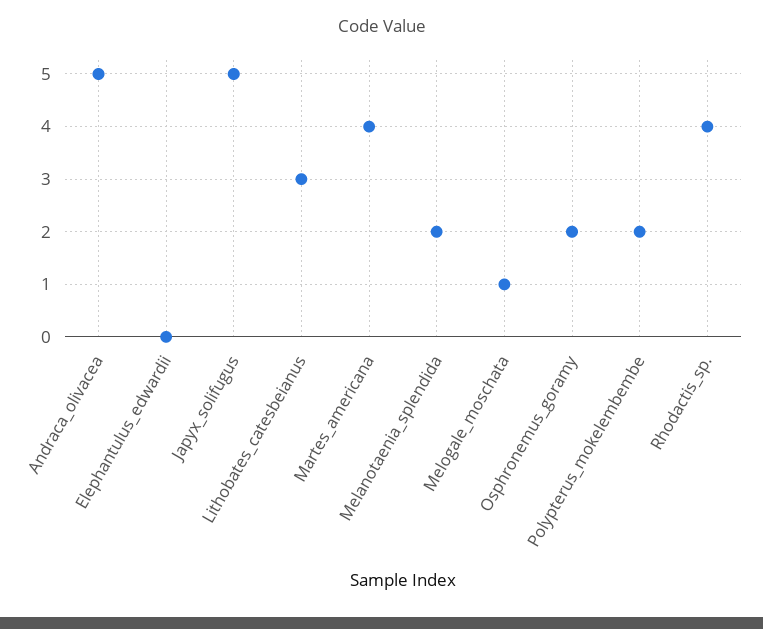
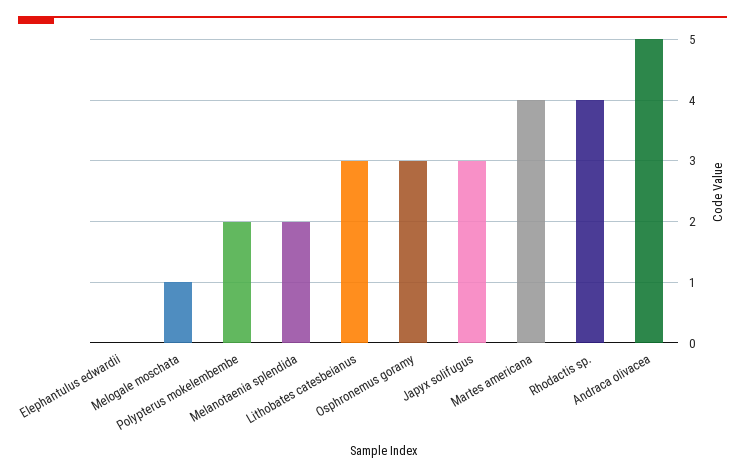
  {
    "Andraca_olivacea": 5,
    "Elephantulus_edwardii": 0,
-   "Japyx_solifugus": 5,
+   "Japyx_solifugus": 3,
    "Lithobates_catesbeianus": 3,
    "Martes_americana": 4,
    "Melanotaenia_splendida": 2,
    "Melogale_moschata": 1,
-   "Osphronemus_goramy": 2,
+   "Osphronemus_goramy": 3,
    "Polypterus_mokelembembe": 2,
    "Rhodactis_sp.": 4
  }

